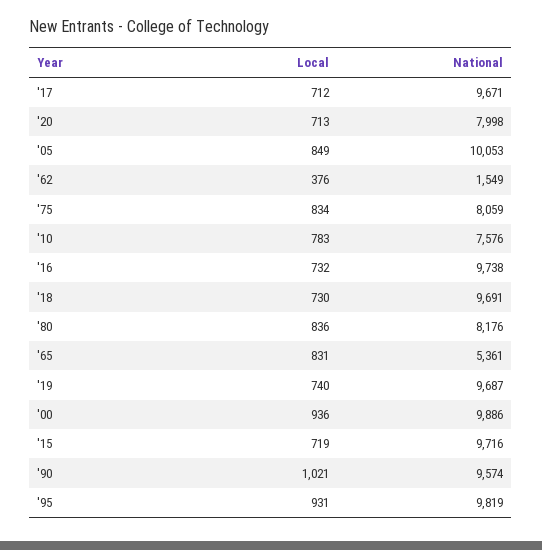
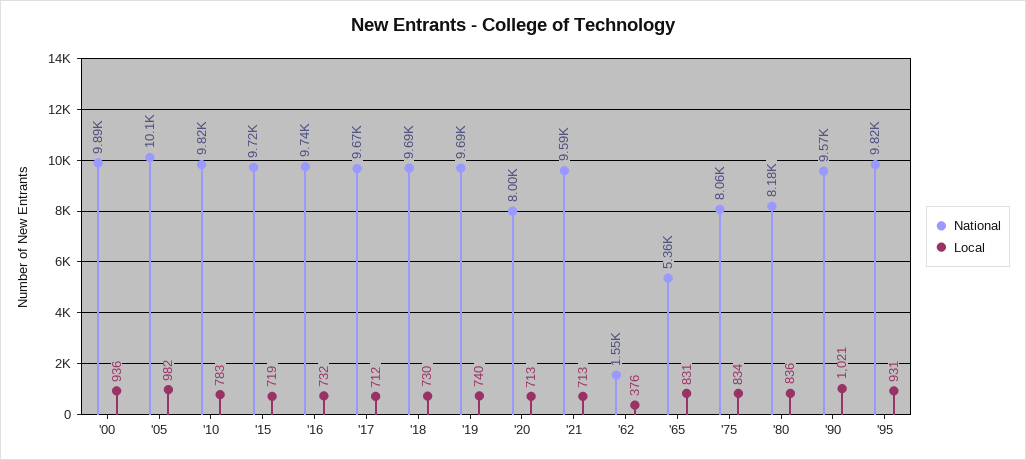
  {
    "Local": {
      "'17": 712,
      "'20": 713,
-     "'05": 849,
+     "'05": 982,
      "'62": 376,
      "'75": 834,
      "'10": 783,
      "'16": 732,
      "'18": 730,
      "'80": 836,
      "'65": 831,
      "'19": 740,
      "'00": 936,
      "'15": 719,
      "'90": 1021,
-     "'95": 931
+     "'95": 931,
+     "'21": 713
    },
    "National": {
      "'17": 9671,
      "'20": 7998,
      "'05": 10053,
      "'62": 1549,
      "'75": 8059,
-     "'10": 7576,
+     "'10": 9820,
      "'16": 9738,
      "'18": 9691,
      "'80": 8176,
      "'65": 5361,
      "'19": 9687,
      "'00": 9886,
      "'15": 9716,
      "'90": 9574,
-     "'95": 9819
+     "'95": 9819,
+     "'21": 9590
    }
  }

